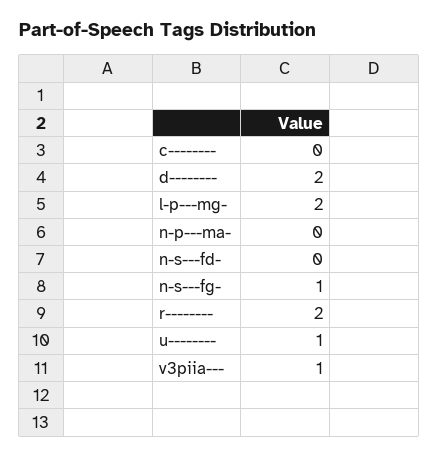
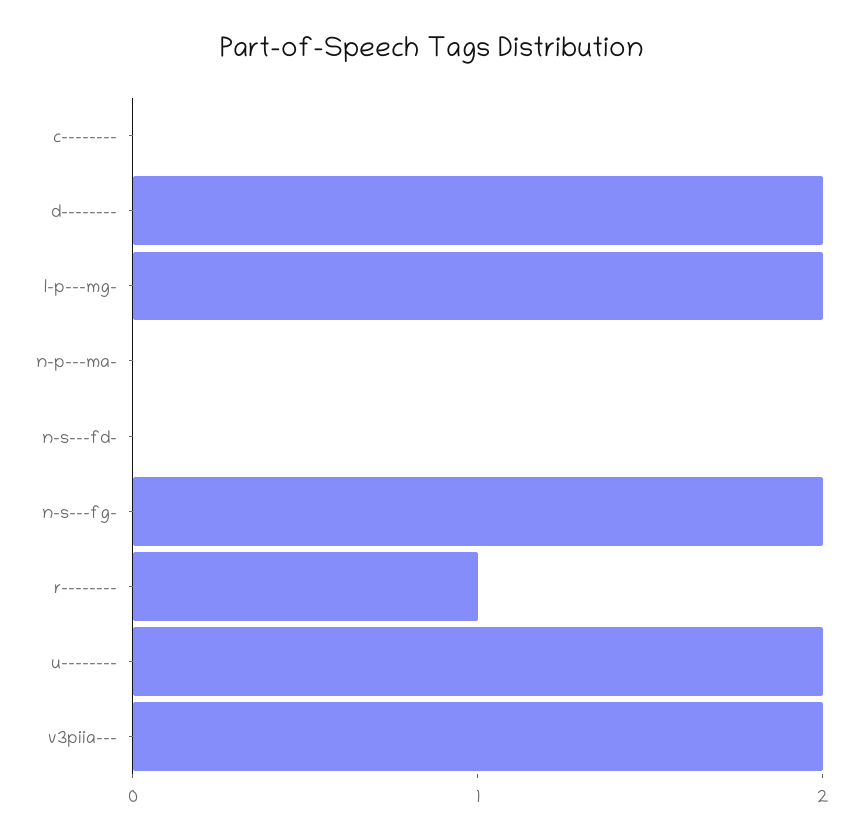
  {
    "c--------": 0,
    "d--------": 2,
    "l-p---mg-": 2,
    "n-p---ma-": 0,
    "n-s---fd-": 0,
-   "n-s---fg-": 1,
+   "n-s---fg-": 2,
-   "r--------": 2,
+   "r--------": 1,
-   "u--------": 1,
+   "u--------": 2,
-   "v3piia---": 1
+   "v3piia---": 2
  }

